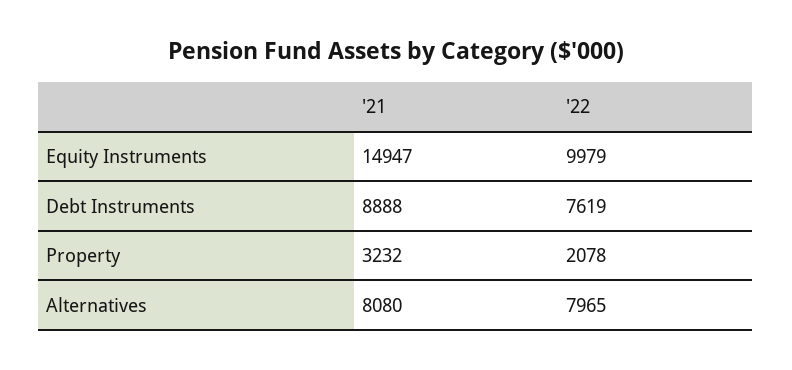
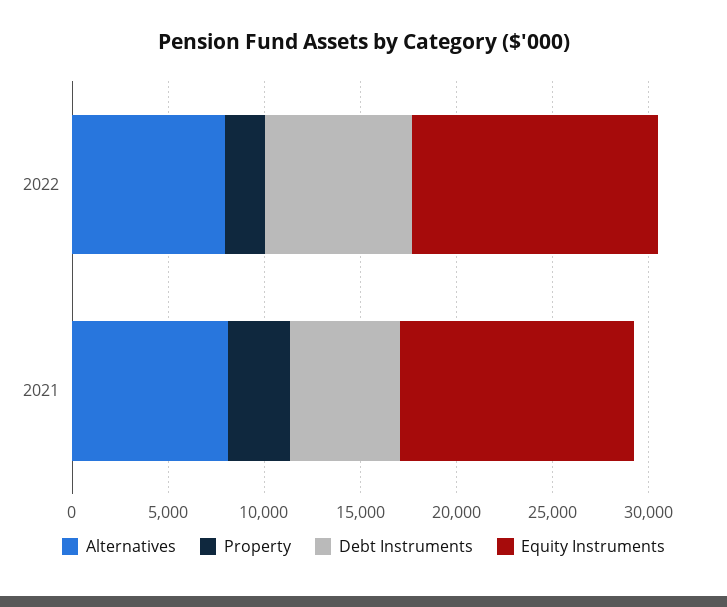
  {
    "Equity Instruments": {
-     "'21": 14947,
+     "'21": 12000,
-     "'22": 9979
+     "'22": 13000
    },
    "Debt Instruments": {
-     "'21": 8888,
+     "'21": 6000,
      "'22": 7619
    },
    "Property": {
      "'21": 3232,
      "'22": 2078
    },
    "Alternatives": {
      "'21": 8080,
      "'22": 7965
    }
  }

